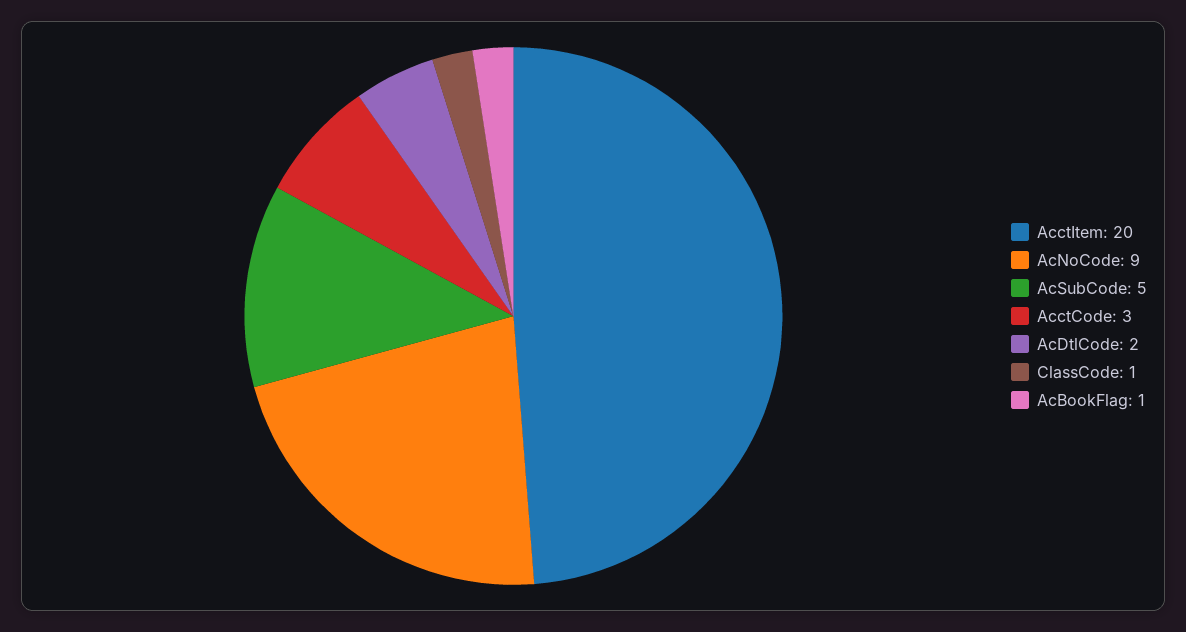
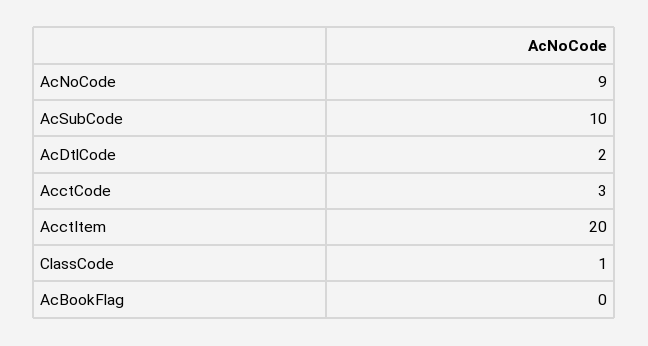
  {
    "AcctItem": 20,
    "AcNoCode": 9,
-   "AcSubCode": 5,
+   "AcSubCode": 10,
    "AcctCode": 3,
    "AcDtlCode": 2,
    "ClassCode": 1,
-   "AcBookFlag": 1
+   "AcBookFlag": 0
  }

